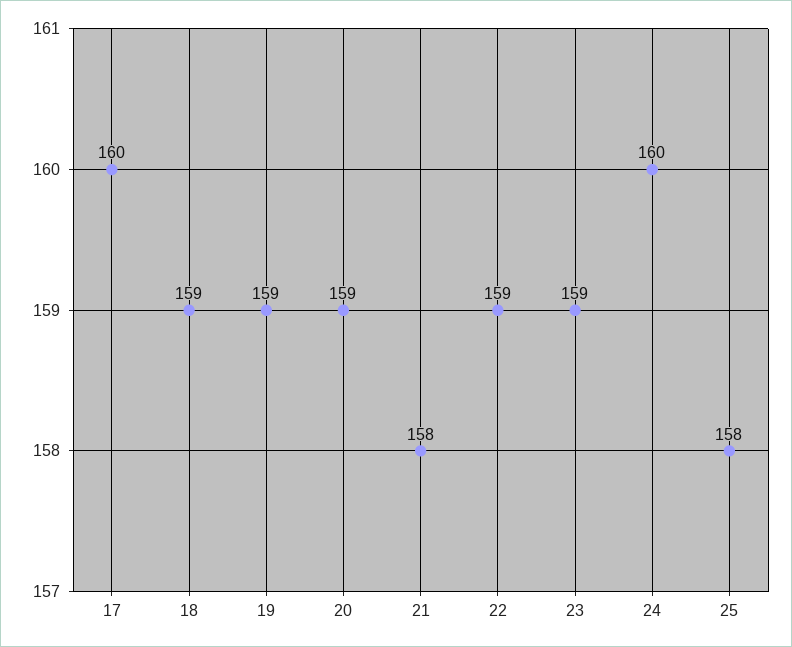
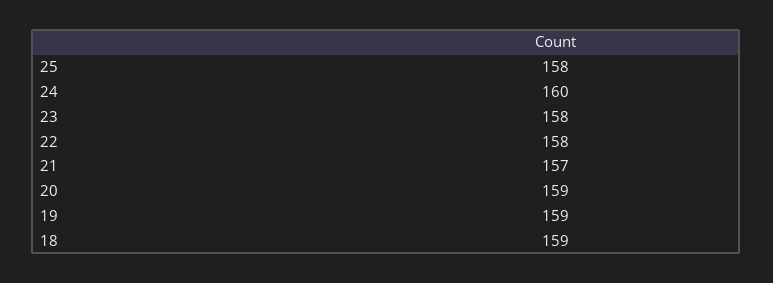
  {
-   "17": 160,
    "18": 159,
    "19": 159,
    "20": 159,
-   "21": 158,
+   "21": 157,
-   "22": 159,
+   "22": 158,
-   "23": 159,
+   "23": 158,
    "24": 160,
    "25": 158
  }

